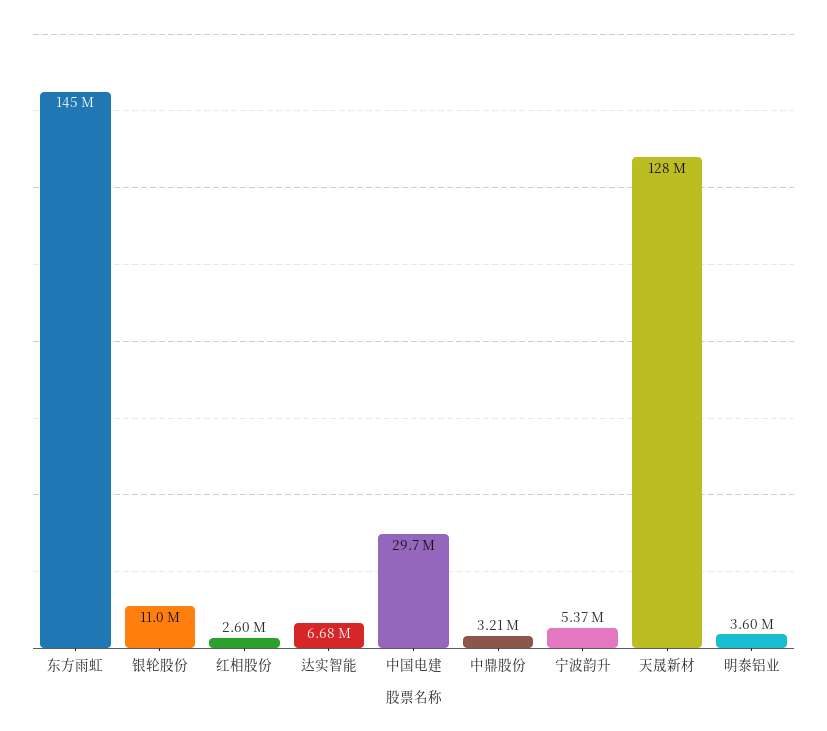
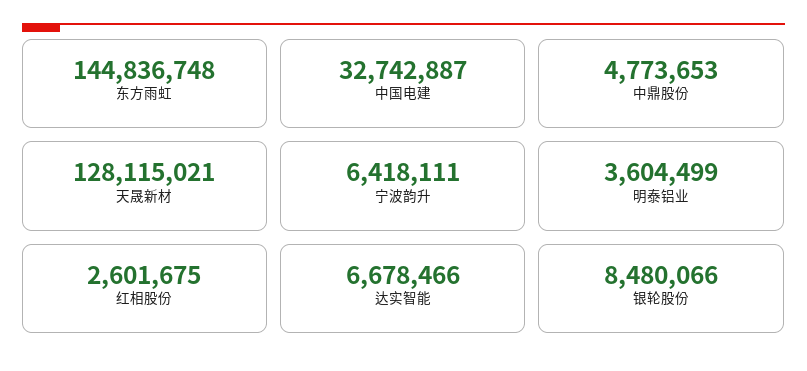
  {
    "东方雨虹": 144836748,
-   "银轮股份": 11000000,
+   "银轮股份": 8480066,
    "红相股份": 2601675,
    "达实智能": 6678466,
-   "中国电建": 29700000,
+   "中国电建": 32742887,
-   "中鼎股份": 3210000,
+   "中鼎股份": 4773653,
-   "宁波韵升": 5370000,
+   "宁波韵升": 6418111,
    "天晟新材": 128115021,
    "明泰铝业": 3604499
  }

